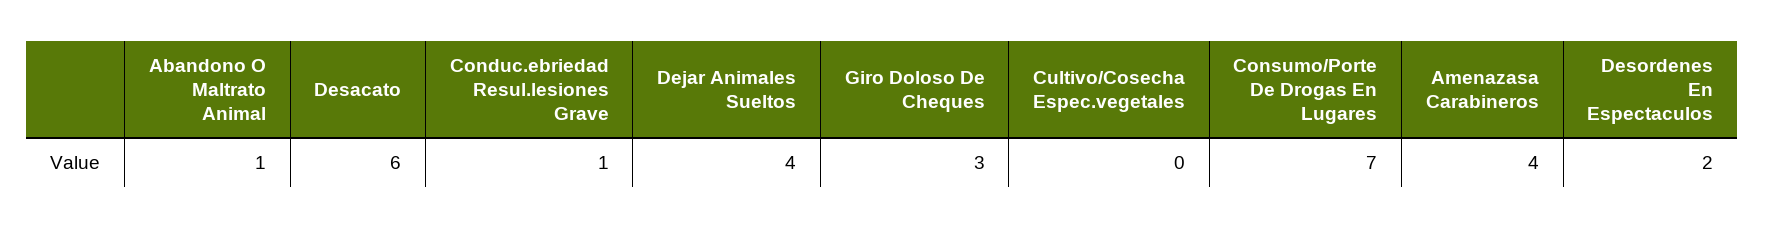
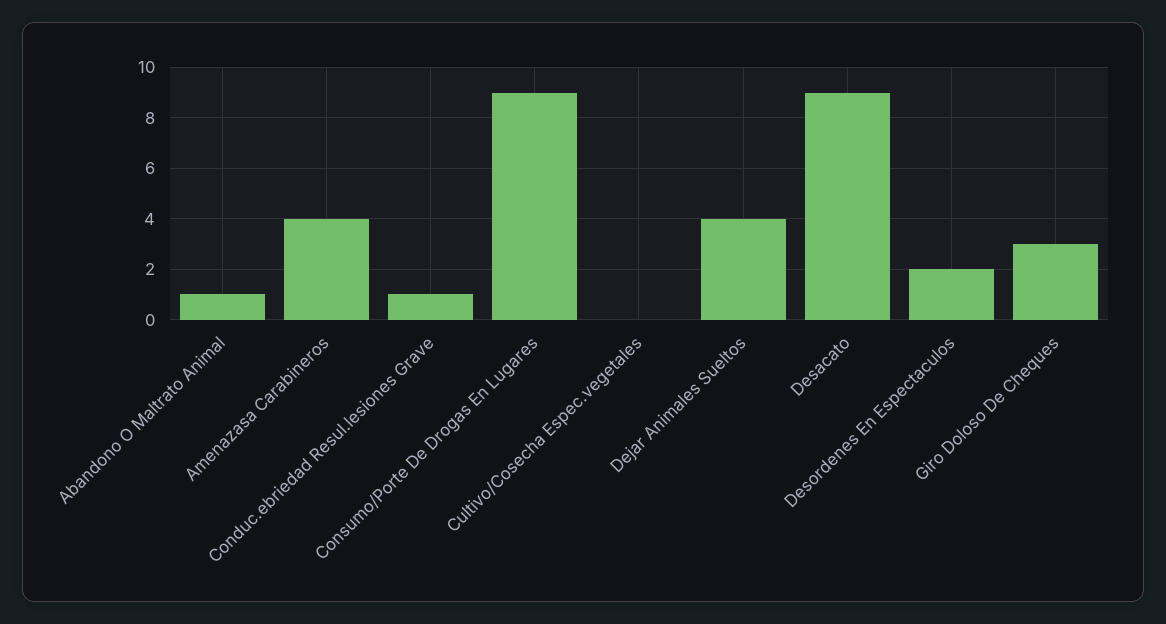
  {
    "Abandono O Maltrato Animal": 1,
-   "Desacato": 6,
+   "Desacato": 9,
    "Conduc.ebriedad Resul.lesiones Grave": 1,
    "Dejar Animales Sueltos": 4,
    "Giro Doloso De Cheques": 3,
    "Cultivo/Cosecha Espec.vegetales": 0,
-   "Consumo/Porte De Drogas En Lugares": 7,
+   "Consumo/Porte De Drogas En Lugares": 9,
    "Amenazasa Carabineros": 4,
    "Desordenes En Espectaculos": 2
  }

